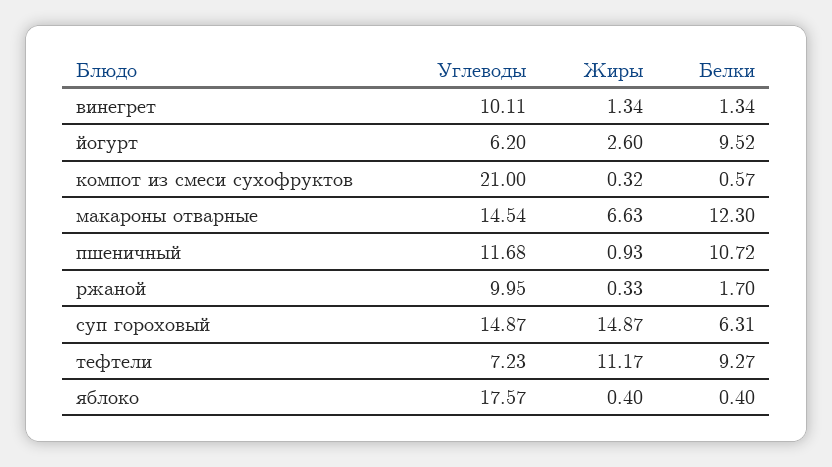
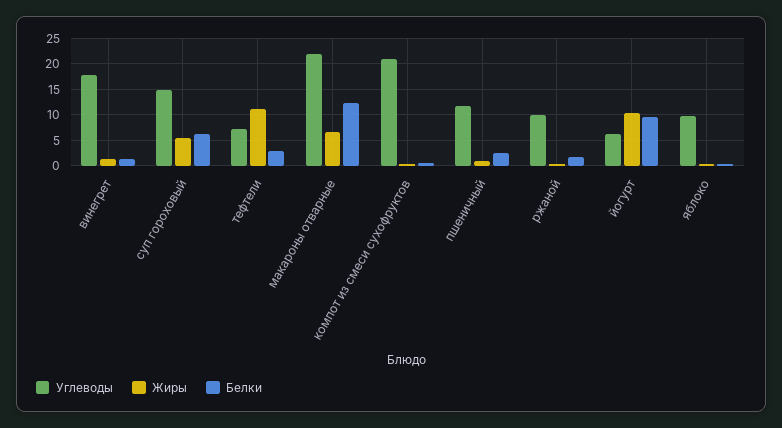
  {
    "Углеводы": {
-     "винегрет": 10.11,
+     "винегрет": 17.5,
      "йогурт": 6.2,
      "компот из смеси сухофруктов": 21,
-     "макароны отварные": 14.54,
+     "макароны отварные": 22.5,
      "пшеничный": 11.68,
      "ржаной": 9.95,
      "суп гороховый": 14.87,
      "тефтели": 7.23,
-     "яблоко": 17.57
+     "яблоко": 10
    },
    "Жиры": {
      "винегрет": 1.34,
-     "йогурт": 2.6,
+     "йогурт": 10,
      "компот из смеси сухофруктов": 0.32,
      "макароны отварные": 6.63,
      "пшеничный": 0.93,
      "ржаной": 0.33,
-     "суп гороховый": 14.87,
+     "суп гороховый": 5,
      "тефтели": 11.17,
      "яблоко": 0.4
    },
    "Белки": {
      "винегрет": 1.34,
      "йогурт": 9.52,
      "компот из смеси сухофруктов": 0.57,
      "макароны отварные": 12.3,
-     "пшеничный": 10.72,
+     "пшеничный": 2.5,
      "ржаной": 1.7,
      "суп гороховый": 6.31,
-     "тефтели": 9.27,
+     "тефтели": 2.5,
      "яблоко": 0.4
    }
  }

